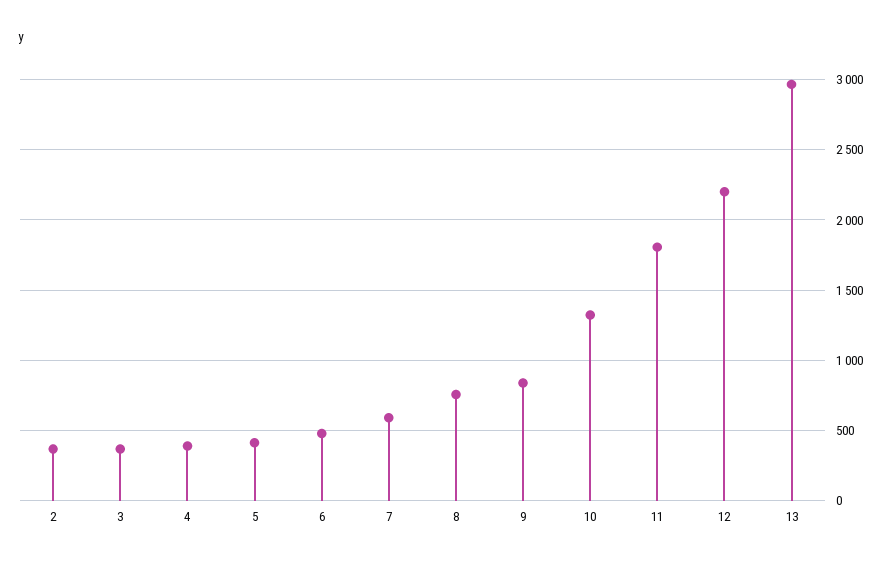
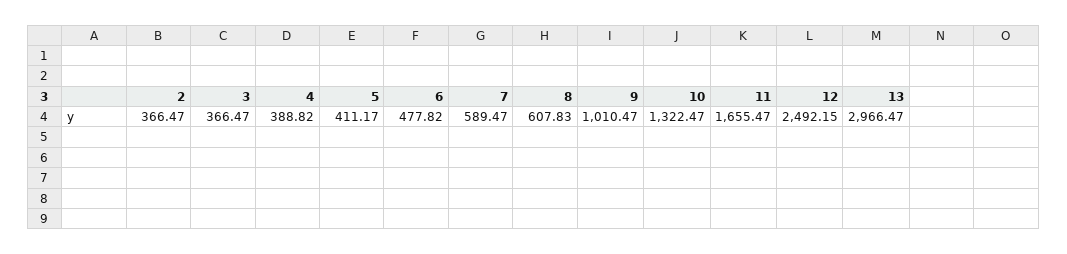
  {
    "2": 366.47,
    "3": 366.47,
    "4": 388.82,
    "5": 411.17,
    "6": 477.82,
    "7": 589.47,
-   "8": 750,
+   "8": 607.83,
-   "9": 850,
+   "9": 1010.47,
    "10": 1322.47,
-   "11": 1800,
+   "11": 1655.47,
-   "12": 2200,
+   "12": 2492.15,
    "13": 2966.47
  }

